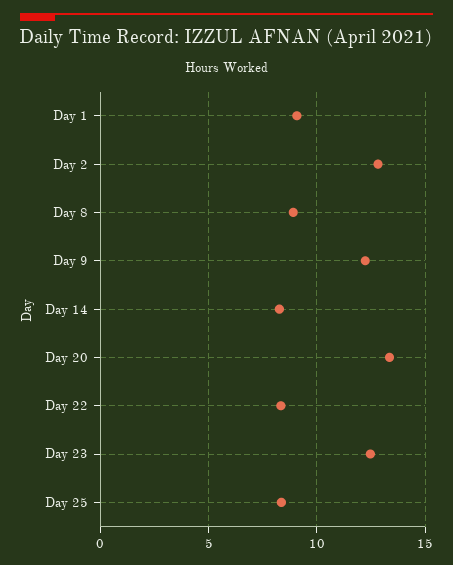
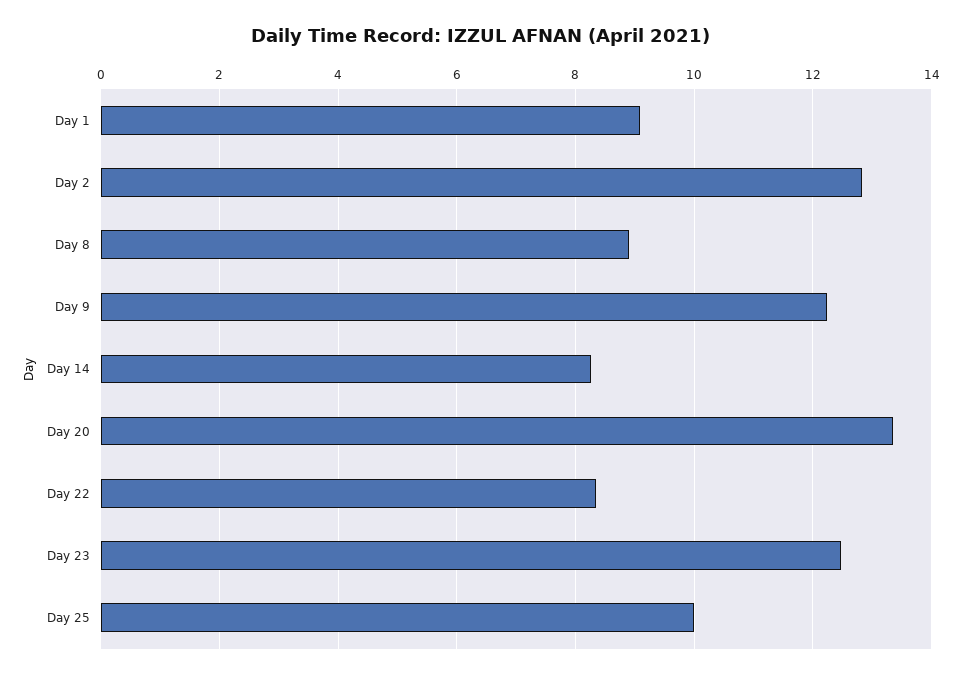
  {
    "Day 1": 9,
    "Day 2": 12.8,
    "Day 8": 9,
    "Day 9": 12.2,
    "Day 14": 8.2,
    "Day 20": 13.4,
    "Day 22": 8.4,
    "Day 23": 12.4,
-   "Day 25": 8.5
+   "Day 25": 10
  }

